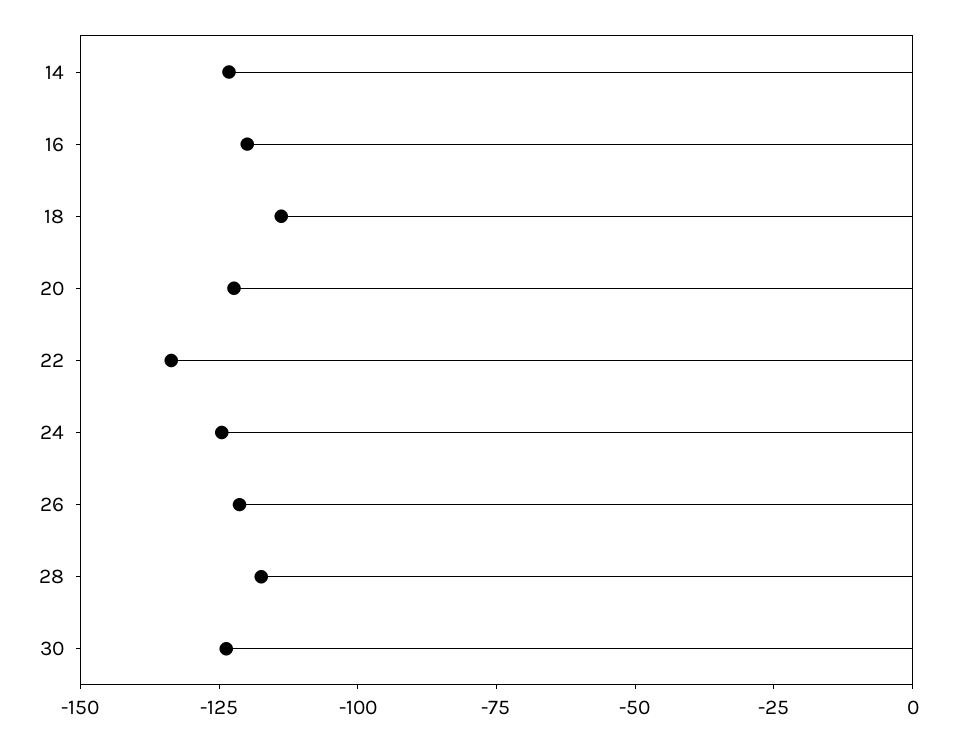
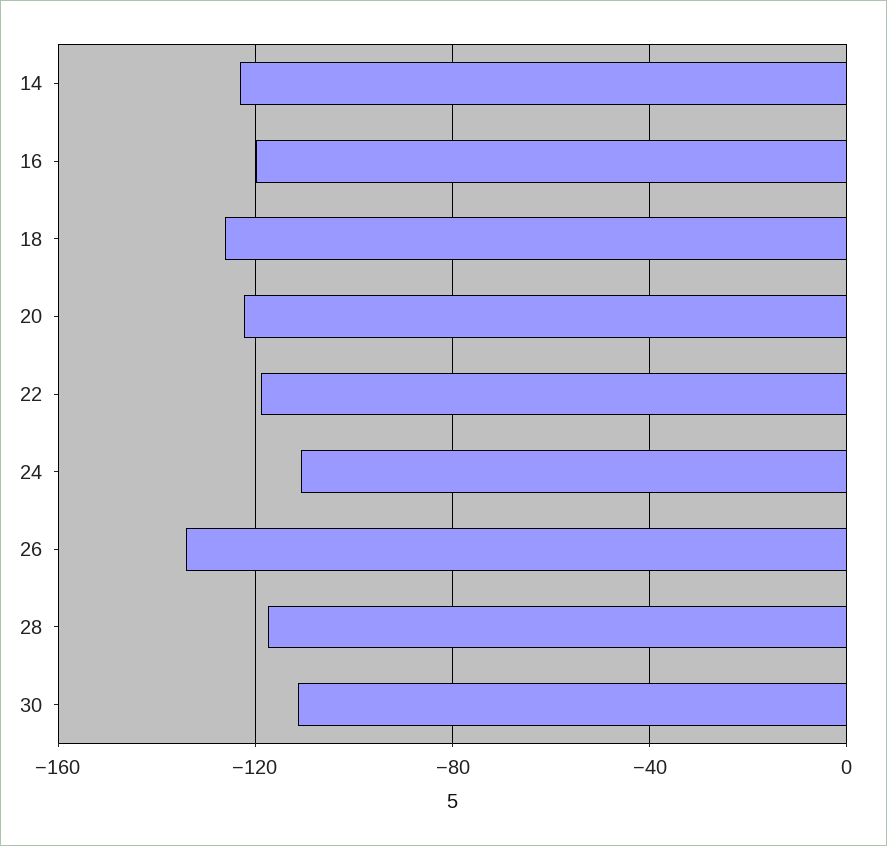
  {
    "14": -125,
    "16": -120,
-   "18": -115,
+   "18": -125,
    "20": -120,
-   "22": -135,
+   "22": -120,
-   "24": -125,
+   "24": -110,
-   "26": -120,
+   "26": -135,
    "28": -115,
-   "30": -125
+   "30": -110
  }

